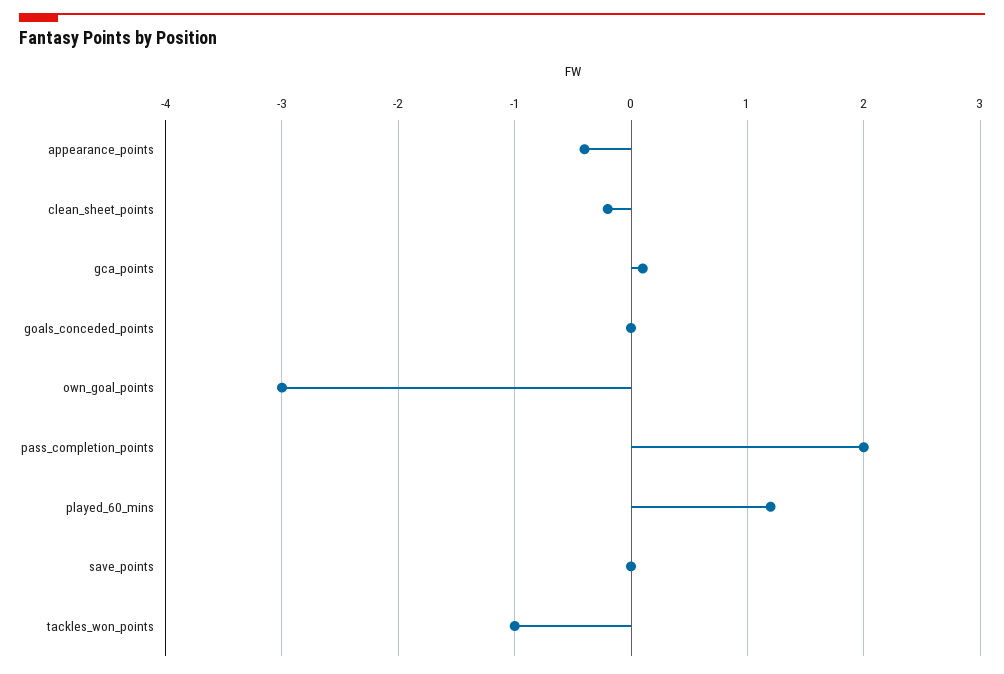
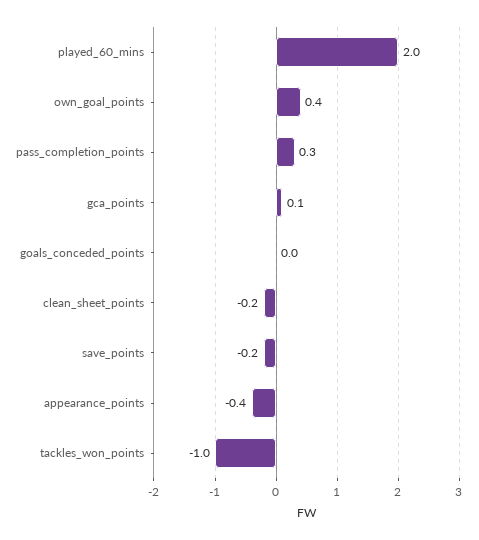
  {
    "appearance_points": -0.4,
    "clean_sheet_points": -0.2,
    "gca_points": 0.1,
    "goals_conceded_points": 0,
-   "own_goal_points": -3,
+   "own_goal_points": 0.4,
-   "pass_completion_points": 2,
+   "pass_completion_points": 0.3,
-   "played_60_mins": 1.2,
+   "played_60_mins": 2,
-   "save_points": 0,
+   "save_points": -0.2,
    "tackles_won_points": -1
  }

